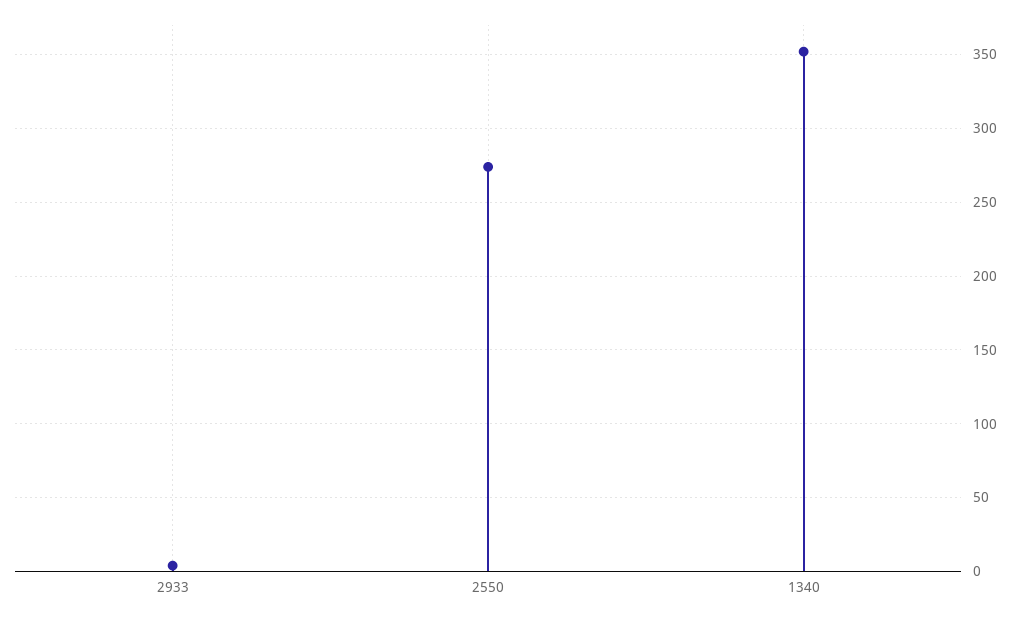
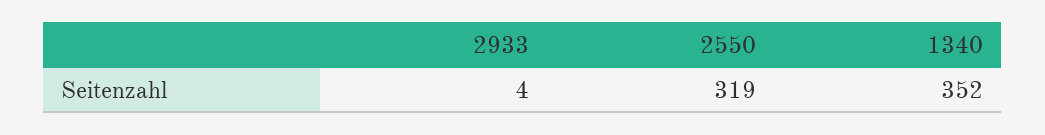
  {
    "2933": 4,
-   "2550": 275,
+   "2550": 319,
    "1340": 352
  }

